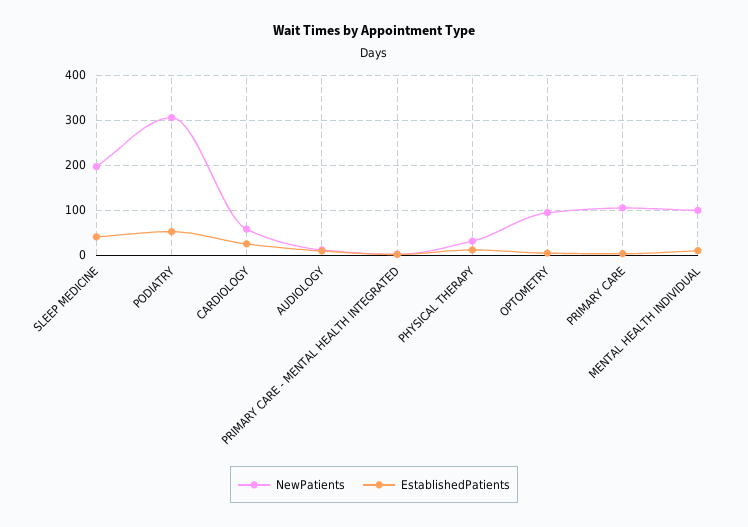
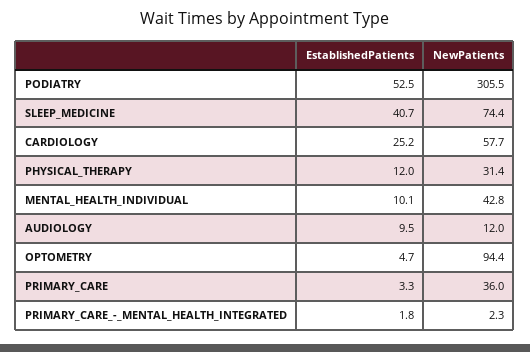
  {
    "NewPatients": {
-     "SLEEP MEDICINE": 200,
+     "SLEEP MEDICINE": 74.4,
      "PODIATRY": 305.5,
      "CARDIOLOGY": 57.7,
      "AUDIOLOGY": 12,
      "PRIMARY CARE - MENTAL HEALTH INTEGRATED": 2.3,
      "PHYSICAL THERAPY": 31.4,
      "OPTOMETRY": 94.4,
-     "PRIMARY CARE": 100,
+     "PRIMARY CARE": 36,
-     "MENTAL HEALTH INDIVIDUAL": 100
+     "MENTAL HEALTH INDIVIDUAL": 42.8
    },
    "EstablishedPatients": {
      "SLEEP MEDICINE": 40.7,
      "PODIATRY": 52.5,
      "CARDIOLOGY": 25.2,
      "AUDIOLOGY": 9.5,
      "PRIMARY CARE - MENTAL HEALTH INTEGRATED": 1.8,
      "PHYSICAL THERAPY": 12,
      "OPTOMETRY": 4.7,
      "PRIMARY CARE": 3.3,
      "MENTAL HEALTH INDIVIDUAL": 10.1
    }
  }

